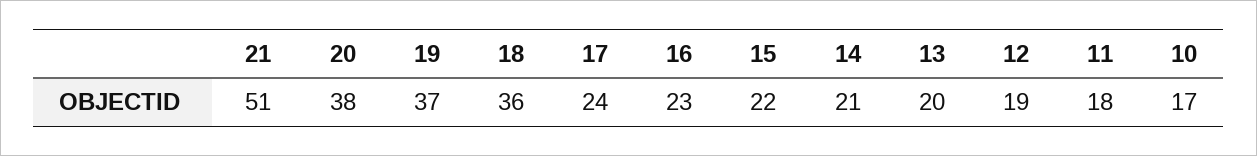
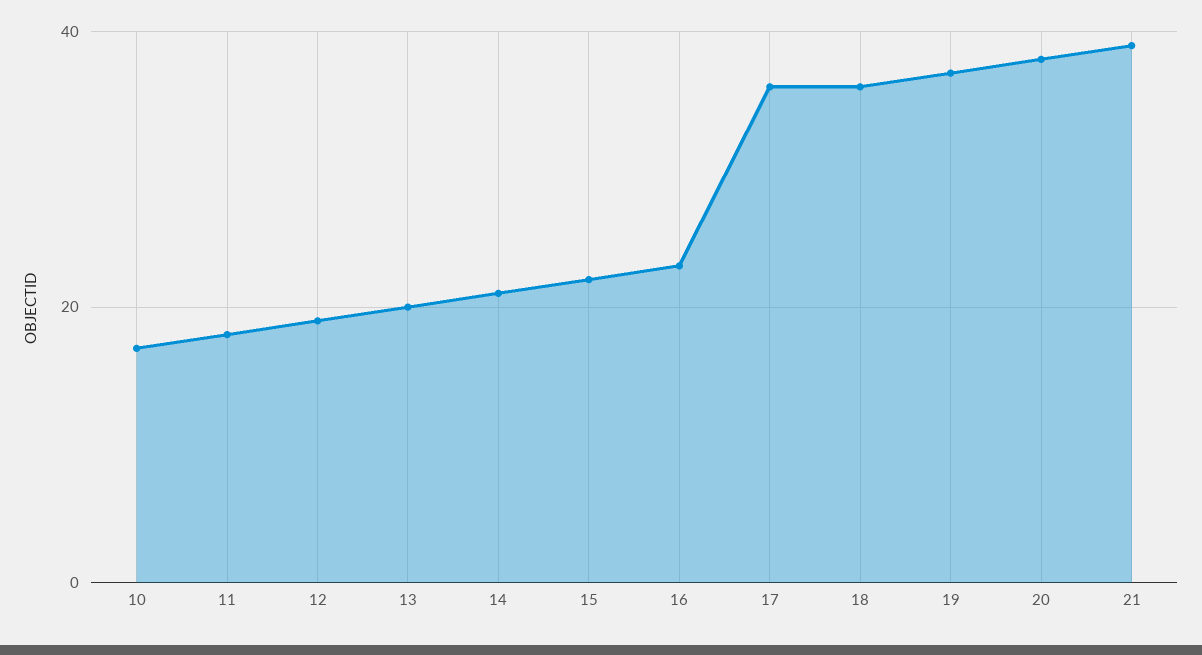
  {
-   "21": 51,
+   "21": 40,
    "20": 38,
    "19": 37,
    "18": 36,
-   "17": 24,
+   "17": 35,
    "16": 23,
    "15": 22,
    "14": 21,
    "13": 20,
    "12": 19,
    "11": 18,
    "10": 17
  }

